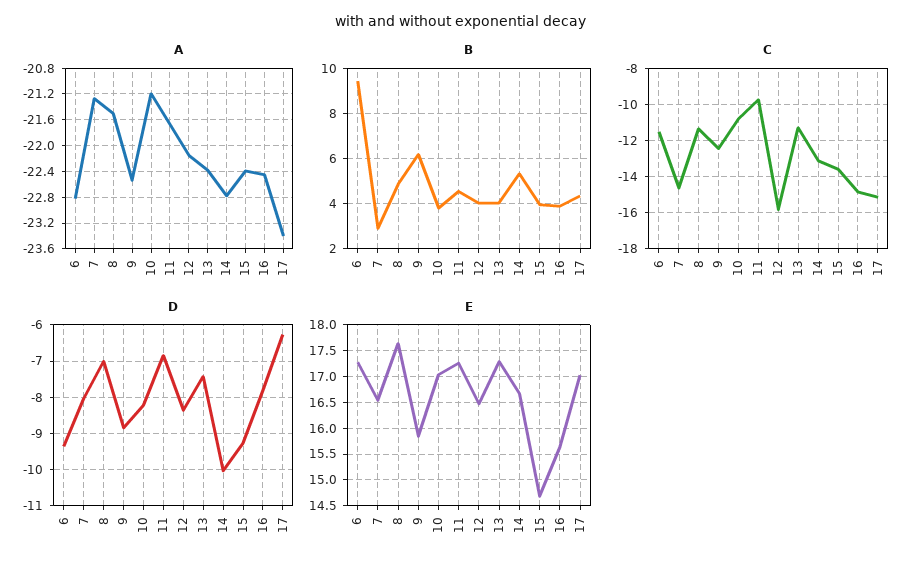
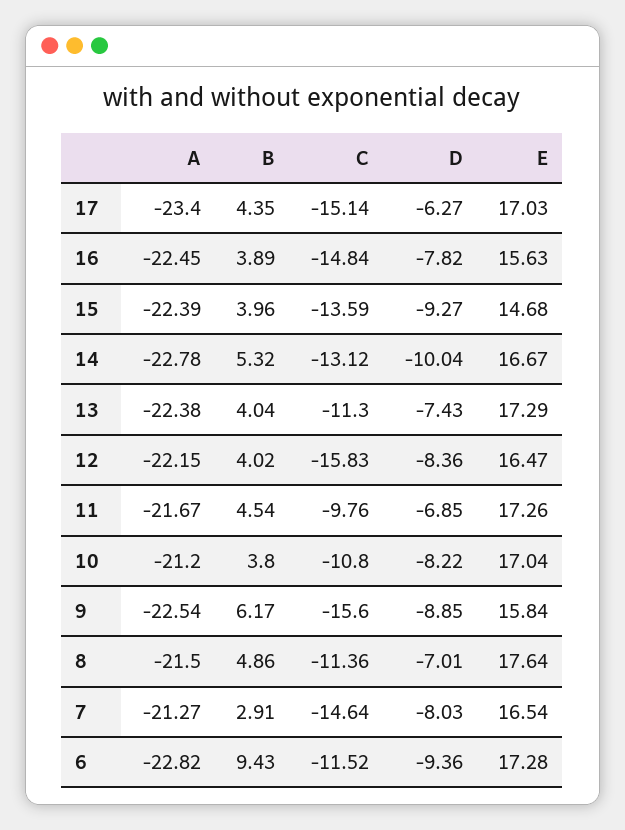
  {
    "A": {
      "6": -22.82,
      "7": -21.27,
      "8": -21.5,
      "9": -22.54,
      "10": -21.2,
      "11": -21.67,
      "12": -22.15,
      "13": -22.38,
      "14": -22.78,
      "15": -22.39,
      "16": -22.45,
      "17": -23.4
    },
    "B": {
      "6": 9.43,
      "7": 2.91,
      "8": 4.86,
      "9": 6.17,
      "10": 3.8,
      "11": 4.54,
      "12": 4.02,
      "13": 4.04,
      "14": 5.32,
      "15": 3.96,
      "16": 3.89,
      "17": 4.35
    },
    "C": {
      "6": -11.52,
      "7": -14.64,
      "8": -11.36,
-     "9": -12.5,
+     "9": -15.6,
      "10": -10.8,
      "11": -9.76,
      "12": -15.83,
      "13": -11.3,
      "14": -13.12,
      "15": -13.59,
      "16": -14.84,
      "17": -15.14
    },
    "D": {
      "6": -9.36,
      "7": -8.03,
      "8": -7.01,
      "9": -8.85,
      "10": -8.22,
      "11": -6.85,
      "12": -8.36,
      "13": -7.43,
      "14": -10.04,
      "15": -9.27,
      "16": -7.82,
      "17": -6.27
    },
    "E": {
      "6": 17.28,
      "7": 16.54,
      "8": 17.64,
      "9": 15.84,
      "10": 17.04,
      "11": 17.26,
      "12": 16.47,
      "13": 17.29,
      "14": 16.67,
      "15": 14.68,
      "16": 15.63,
      "17": 17.03
    }
  }

